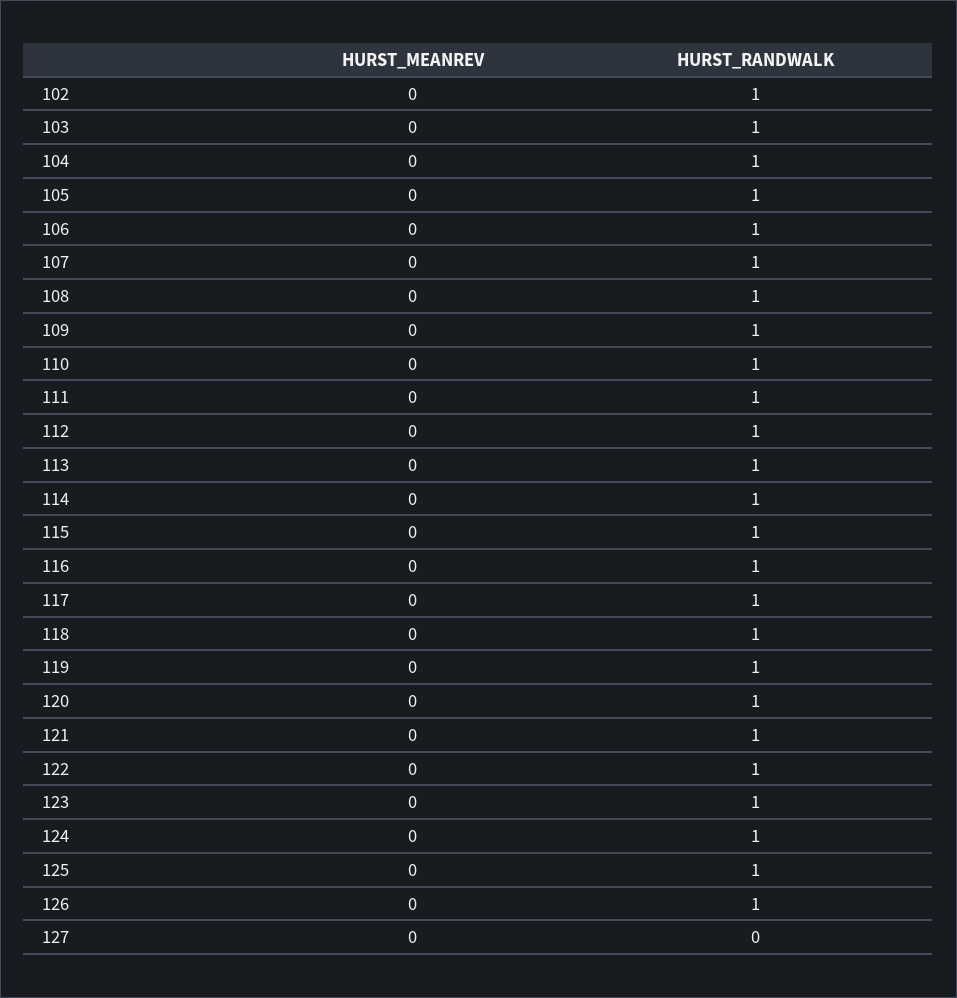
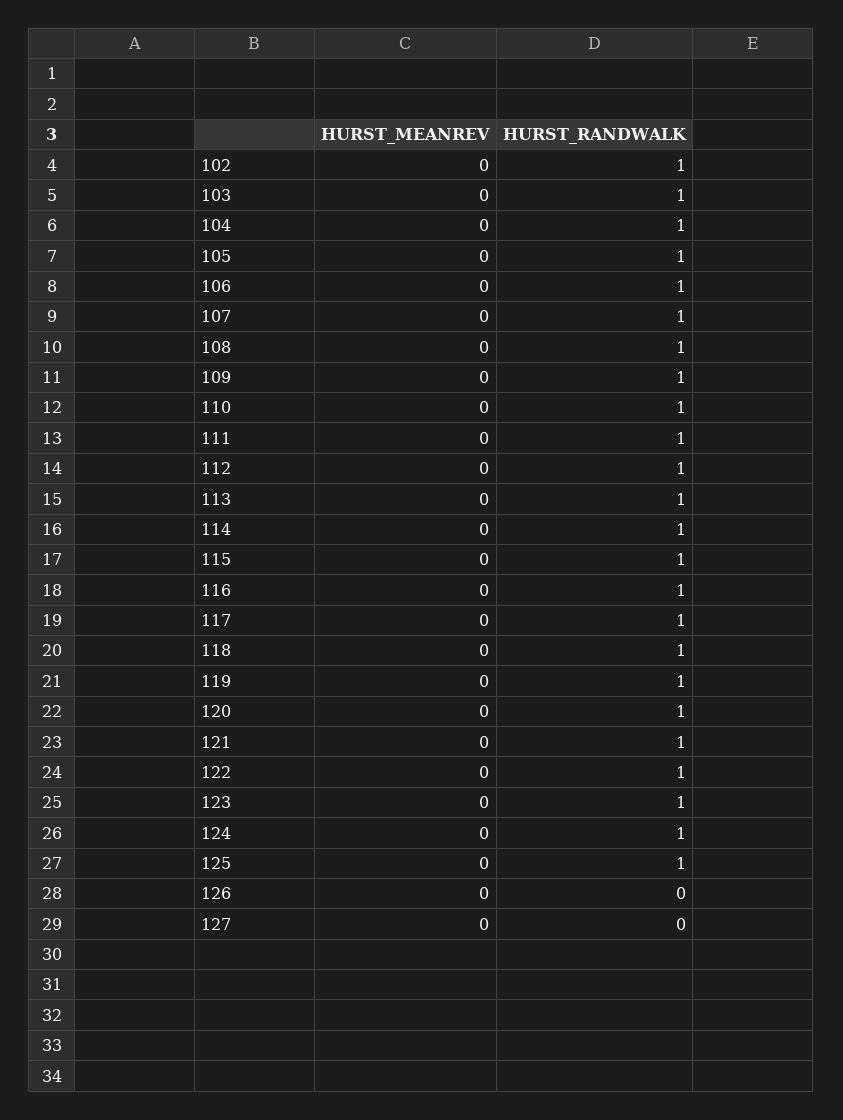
  {
    "HURST_MEANREV": {
      "102": 0,
      "103": 0,
      "104": 0,
      "105": 0,
      "106": 0,
      "107": 0,
      "108": 0,
      "109": 0,
      "110": 0,
      "111": 0,
      "112": 0,
      "113": 0,
      "114": 0,
      "115": 0,
      "116": 0,
      "117": 0,
      "118": 0,
      "119": 0,
      "120": 0,
      "121": 0,
      "122": 0,
      "123": 0,
      "124": 0,
      "125": 0,
      "126": 0,
      "127": 0
    },
    "HURST_RANDWALK": {
      "102": 1,
      "103": 1,
      "104": 1,
      "105": 1,
      "106": 1,
      "107": 1,
      "108": 1,
      "109": 1,
      "110": 1,
      "111": 1,
      "112": 1,
      "113": 1,
      "114": 1,
      "115": 1,
      "116": 1,
      "117": 1,
      "118": 1,
      "119": 1,
      "120": 1,
      "121": 1,
      "122": 1,
      "123": 1,
      "124": 1,
      "125": 1,
-     "126": 1,
+     "126": 0,
      "127": 0
    }
  }

